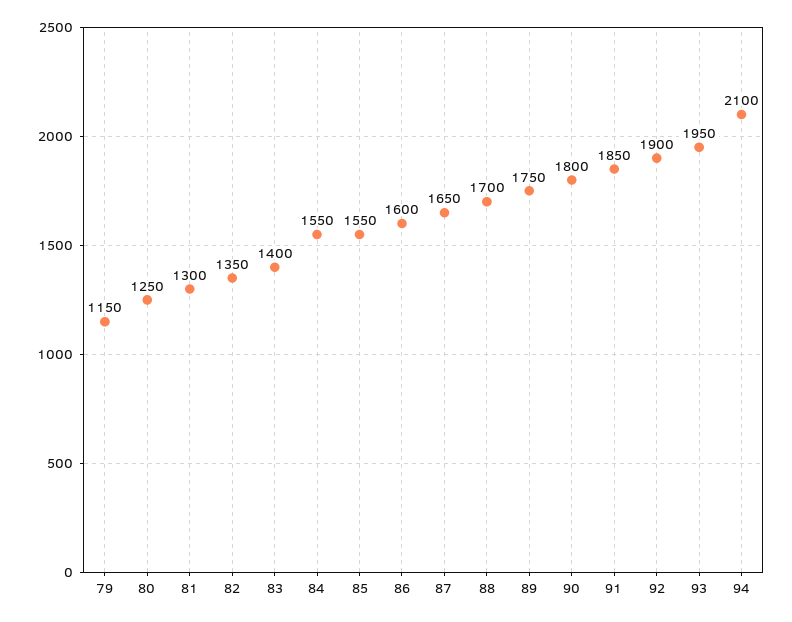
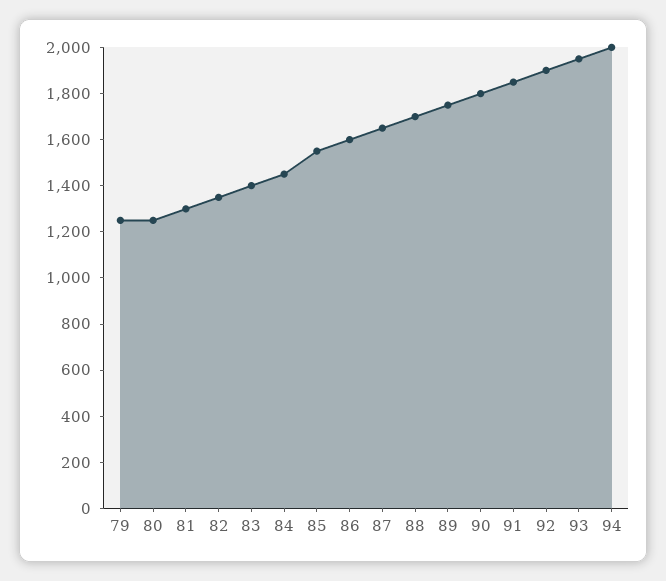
  {
-   "79": 1150,
+   "79": 1250,
    "80": 1250,
    "81": 1300,
    "82": 1350,
    "83": 1400,
-   "84": 1550,
+   "84": 1450,
    "85": 1550,
    "86": 1600,
    "87": 1650,
    "88": 1700,
    "89": 1750,
    "90": 1800,
    "91": 1850,
    "92": 1900,
    "93": 1950,
-   "94": 2100
+   "94": 2000
  }

